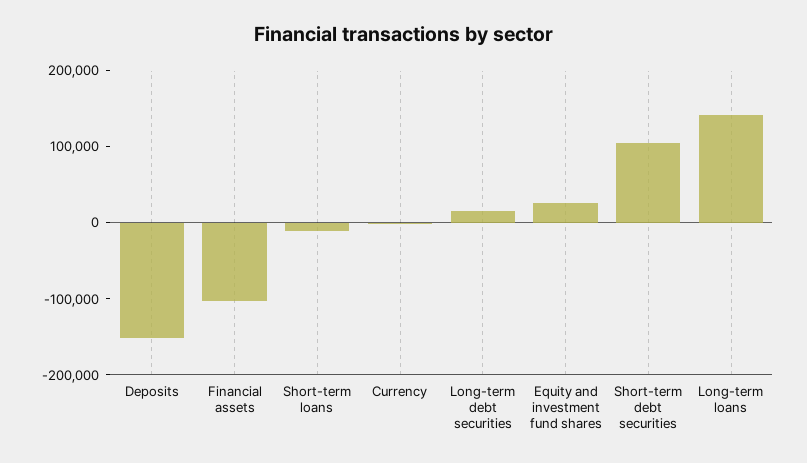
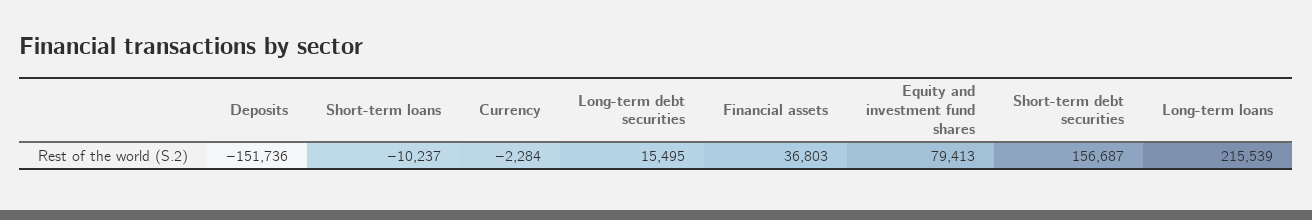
  {
    "Deposits": -151736,
-   "Financial assets": -100000,
+   "Financial assets": 36803,
    "Short-term loans": -10237,
    "Currency": -2284,
    "Long-term debt securities": 15495,
-   "Equity and investment fund shares": 20000,
+   "Equity and investment fund shares": 79413,
-   "Short-term debt securities": 100000,
+   "Short-term debt securities": 156687,
-   "Long-term loans": 140000
+   "Long-term loans": 215539
  }

